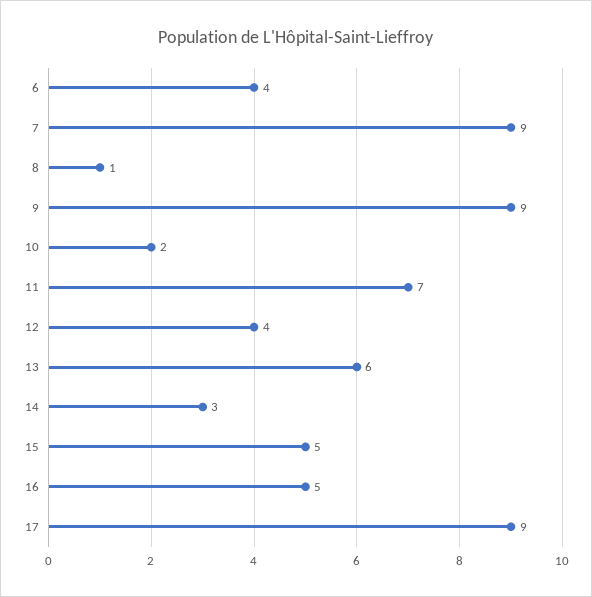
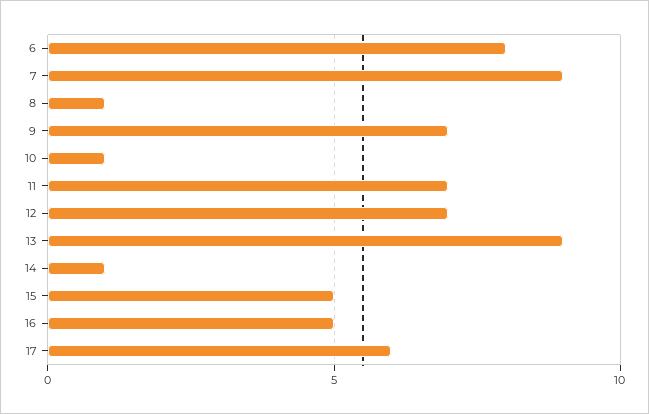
  {
-   "6": 4,
+   "6": 8,
    "7": 9,
    "8": 1,
-   "9": 9,
+   "9": 7,
-   "10": 2,
+   "10": 1,
    "11": 7,
-   "12": 4,
+   "12": 7,
-   "13": 6,
+   "13": 9,
-   "14": 3,
+   "14": 1,
    "15": 5,
    "16": 5,
-   "17": 9
+   "17": 6
  }

